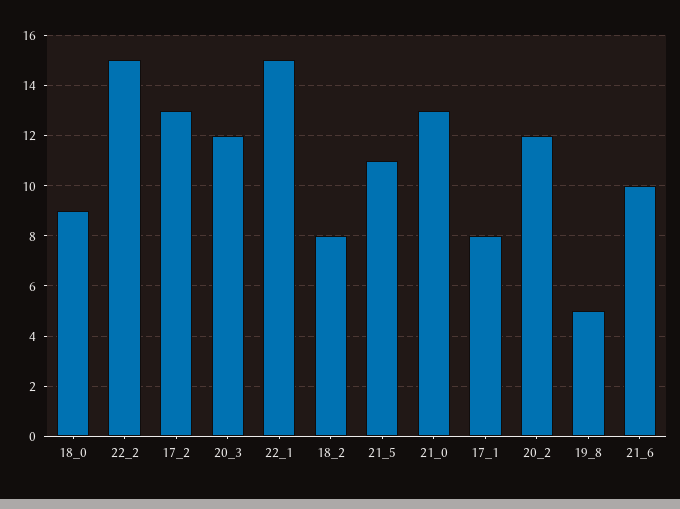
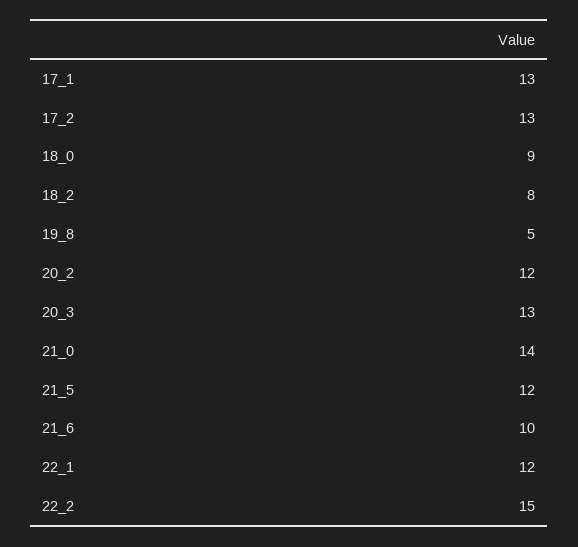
  {
    "18_0": 9,
    "22_2": 15,
    "17_2": 13,
-   "20_3": 12,
+   "20_3": 13,
-   "22_1": 15,
+   "22_1": 12,
    "18_2": 8,
-   "21_5": 11,
+   "21_5": 12,
-   "21_0": 13,
+   "21_0": 14,
-   "17_1": 8,
+   "17_1": 13,
    "20_2": 12,
    "19_8": 5,
    "21_6": 10
  }

